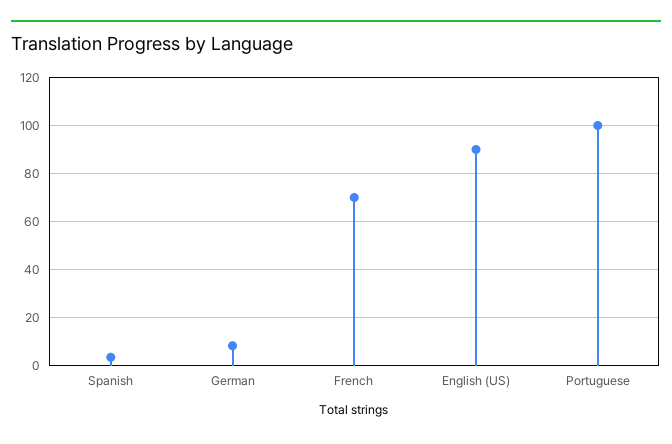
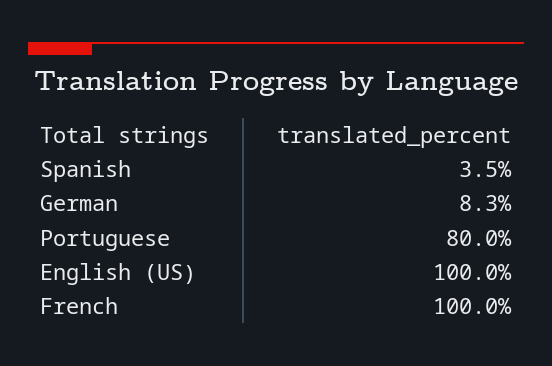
  {
    "Spanish": 3.5,
    "German": 8.3,
-   "French": 70,
+   "French": 100,
-   "English (US)": 90,
+   "English (US)": 100,
-   "Portuguese": 100
+   "Portuguese": 80
  }

